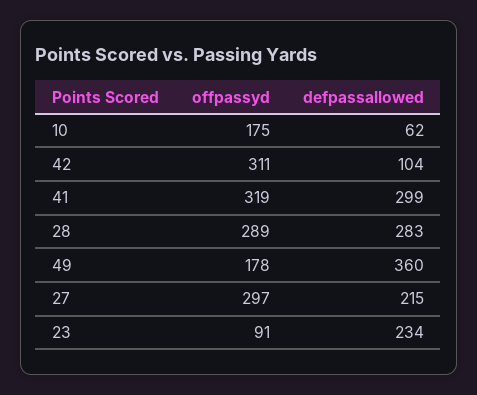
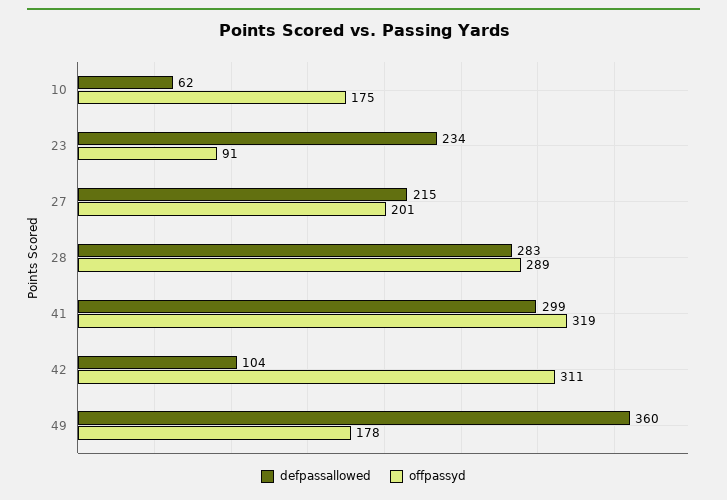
  {
    "offpassyd": {
      "10": 175,
      "42": 311,
      "41": 319,
      "28": 289,
      "49": 178,
-     "27": 297,
+     "27": 201,
      "23": 91
    },
    "defpassallowed": {
      "10": 62,
      "42": 104,
      "41": 299,
      "28": 283,
      "49": 360,
      "27": 215,
      "23": 234
    }
  }

